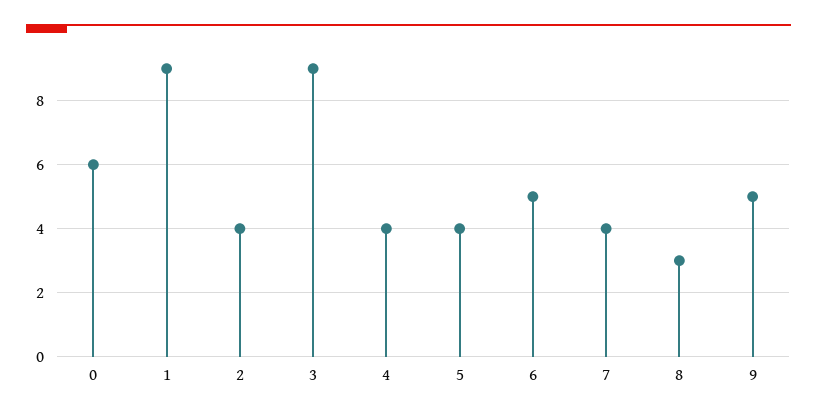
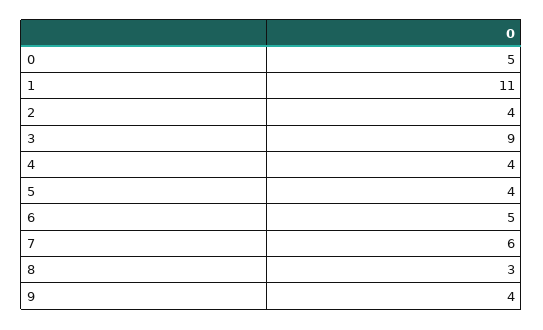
  {
-   "0": 6,
+   "0": 5,
-   "1": 9,
+   "1": 11,
    "2": 4,
    "3": 9,
    "4": 4,
    "5": 4,
    "6": 5,
-   "7": 4,
+   "7": 6,
    "8": 3,
-   "9": 5
+   "9": 4
  }

